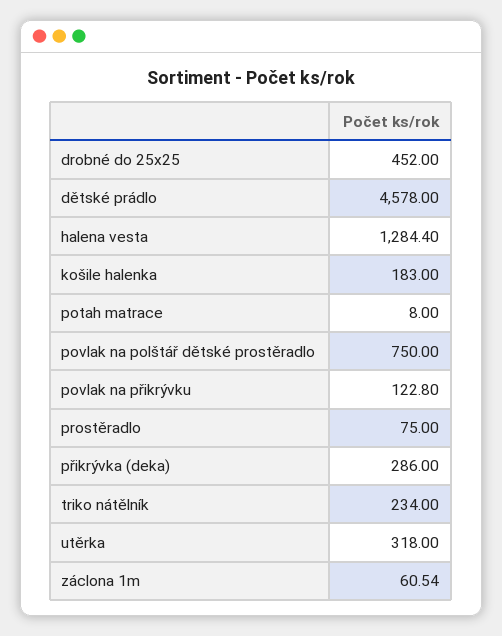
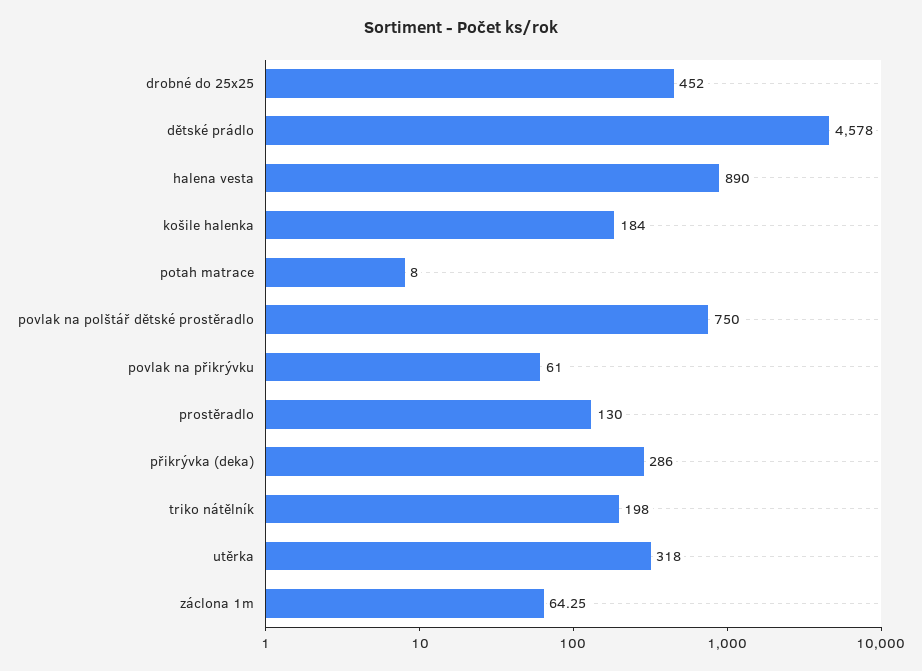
  {
    "drobné do 25x25": 452,
    "dětské prádlo": 4578,
-   "halena vesta": 1284.4,
+   "halena vesta": 890,
-   "košile halenka": 183,
+   "košile halenka": 184,
    "potah matrace": 8,
    "povlak na polštář dětské prostěradlo": 750,
-   "povlak na přikrývku": 122.8,
+   "povlak na přikrývku": 61,
-   "prostěradlo": 75,
+   "prostěradlo": 130,
    "přikrývka (deka)": 286,
-   "triko nátělník": 234,
+   "triko nátělník": 198,
    "utěrka": 318,
-   "záclona 1m": 60.54
+   "záclona 1m": 64.25
  }

